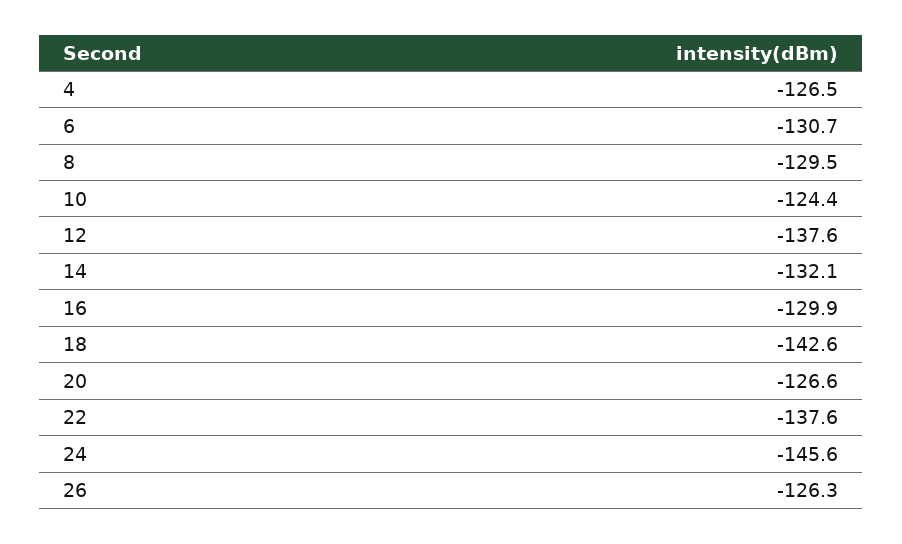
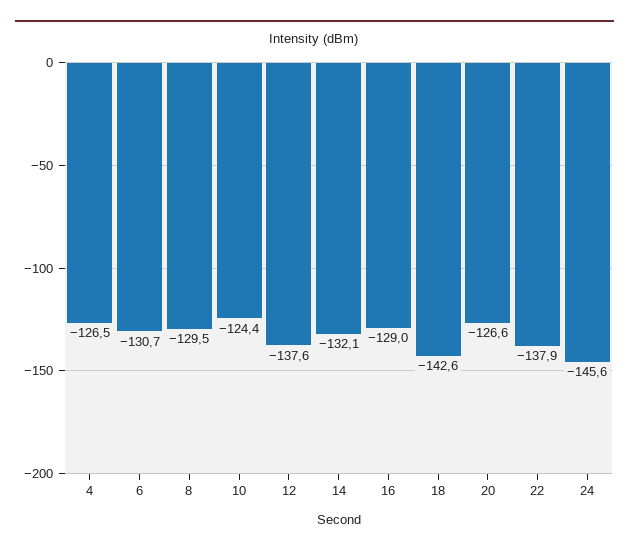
  {
    "4": -126.5,
    "6": -130.7,
    "8": -129.5,
    "10": -124.4,
    "12": -137.6,
    "14": -132.1,
-   "16": -129.9,
+   "16": -129,
    "18": -142.6,
    "20": -126.6,
-   "22": -137.6,
+   "22": -137.9,
-   "24": -145.6,
+   "24": -145.6
-   "26": -126.3
  }

